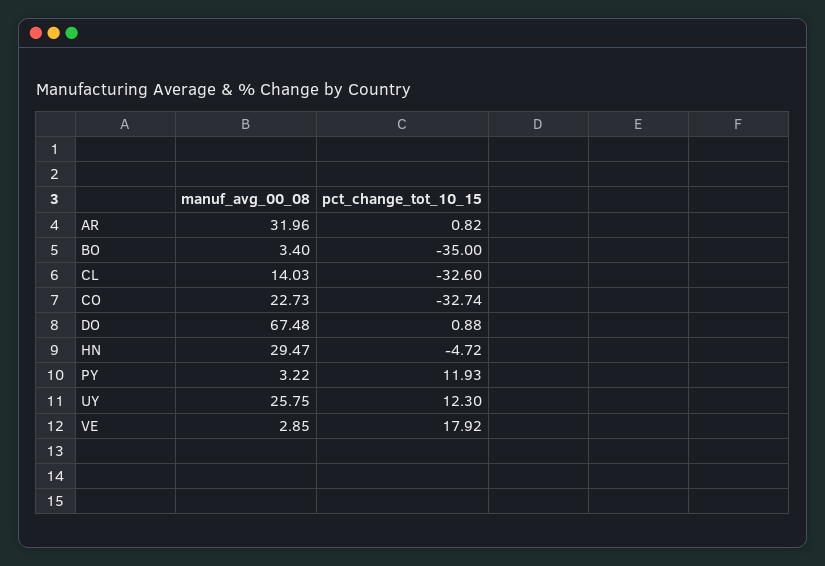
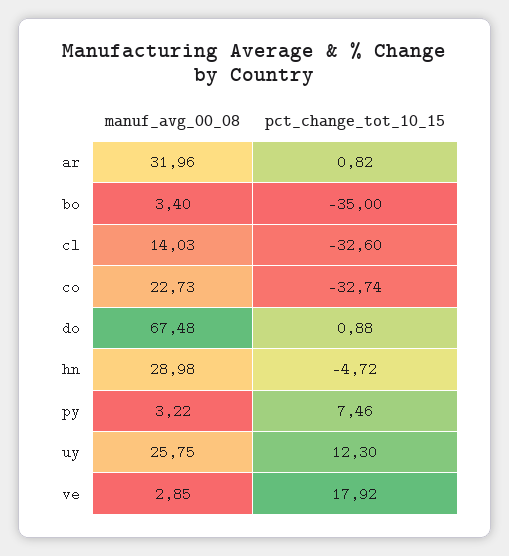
  {
    "manuf_avg_00_08": {
      "AR": 31.96,
      "BO": 3.4,
      "CL": 14.03,
      "CO": 22.73,
      "DO": 67.48,
-     "HN": 29.47,
+     "HN": 28.98,
      "PY": 3.22,
      "UY": 25.75,
      "VE": 2.85
    },
    "pct_change_tot_10_15": {
      "AR": 0.82,
      "BO": -35,
      "CL": -32.6,
      "CO": -32.74,
      "DO": 0.88,
      "HN": -4.72,
-     "PY": 11.93,
+     "PY": 7.46,
      "UY": 12.3,
      "VE": 17.92
    }
  }

